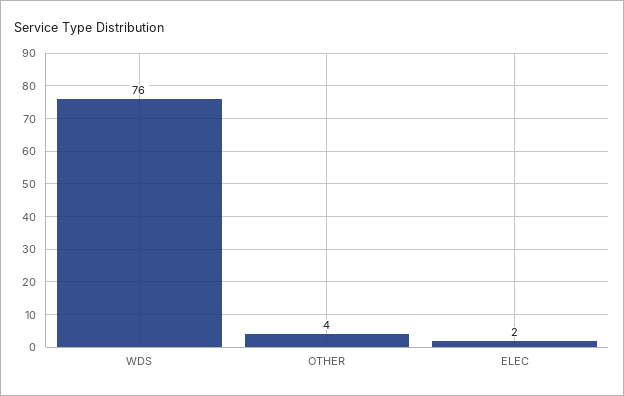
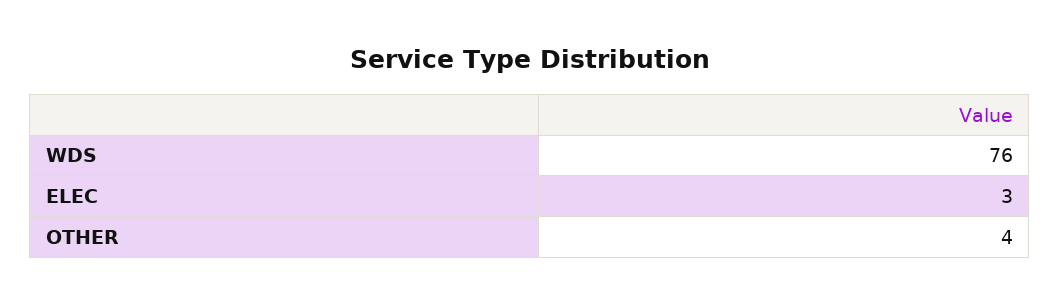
  {
    "WDS": 76,
    "OTHER": 4,
-   "ELEC": 2
+   "ELEC": 3
  }

